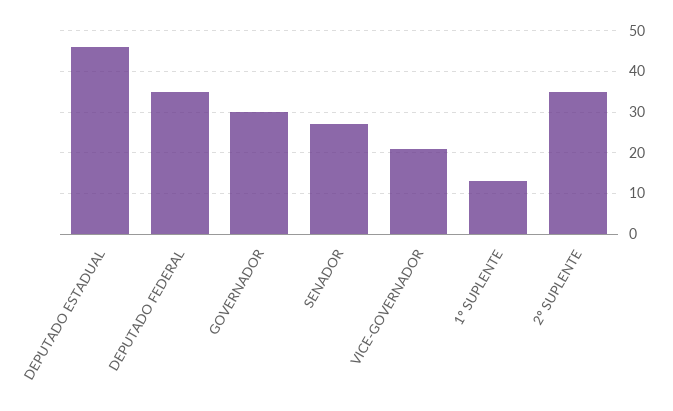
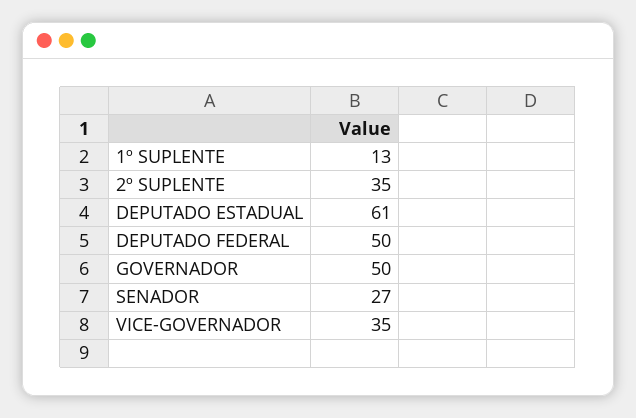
  {
-   "DEPUTADO ESTADUAL": 45,
+   "DEPUTADO ESTADUAL": 61,
-   "DEPUTADO FEDERAL": 35,
+   "DEPUTADO FEDERAL": 50,
-   "GOVERNADOR": 30,
+   "GOVERNADOR": 50,
    "SENADOR": 27,
-   "VICE-GOVERNADOR": 20,
+   "VICE-GOVERNADOR": 35,
    "1º SUPLENTE": 13,
    "2º SUPLENTE": 35
  }

